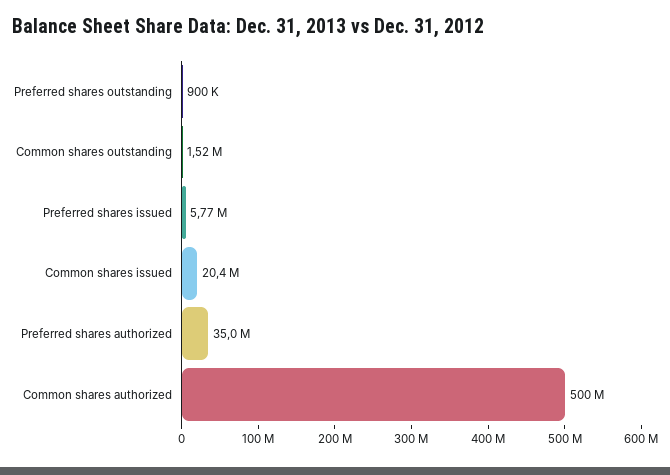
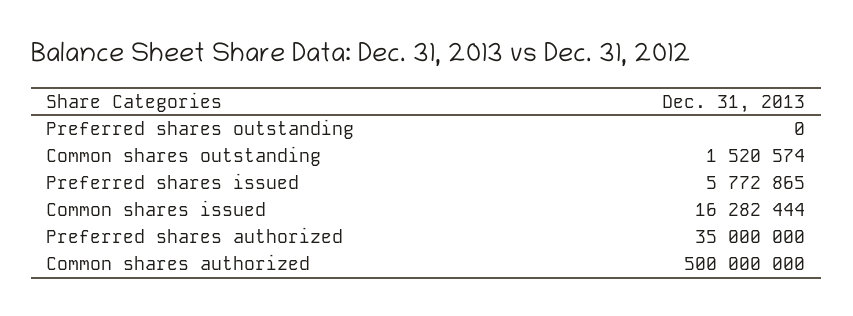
  {
-   "Preferred shares outstanding": 900000,
+   "Preferred shares outstanding": 0,
    "Common shares outstanding": 1520574,
    "Preferred shares issued": 5772865,
-   "Common shares issued": 20400000,
+   "Common shares issued": 16282444,
    "Preferred shares authorized": 35000000,
    "Common shares authorized": 500000000
  }

